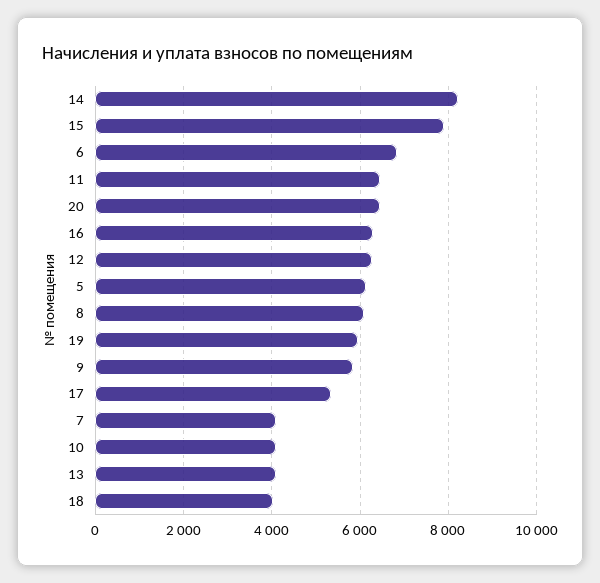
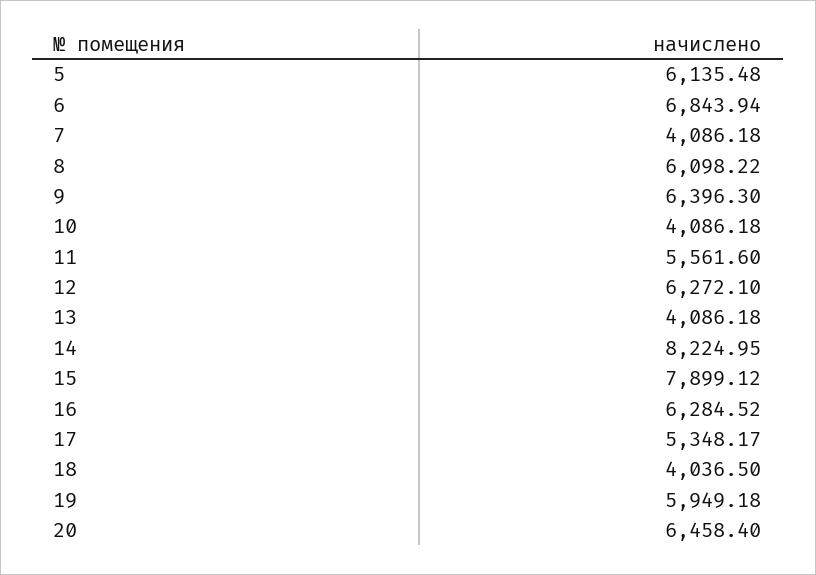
  {
    "14": 8224.95,
    "15": 7899.12,
    "6": 6843.94,
-   "11": 6400,
+   "11": 5561.6,
    "20": 6458.4,
    "16": 6284.52,
    "12": 6272.1,
    "5": 6135.48,
    "8": 6098.22,
    "19": 5949.18,
-   "9": 5800,
+   "9": 6396.3,
    "17": 5348.17,
    "7": 4086.18,
    "10": 4086.18,
    "13": 4086.18,
    "18": 4036.5
  }

